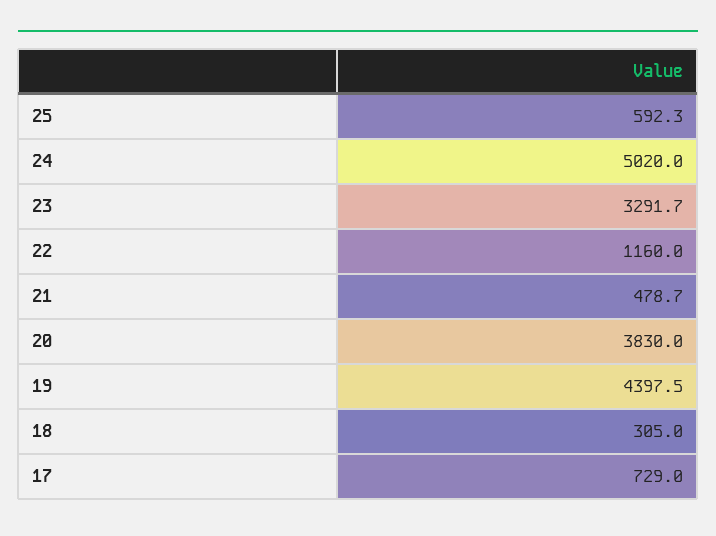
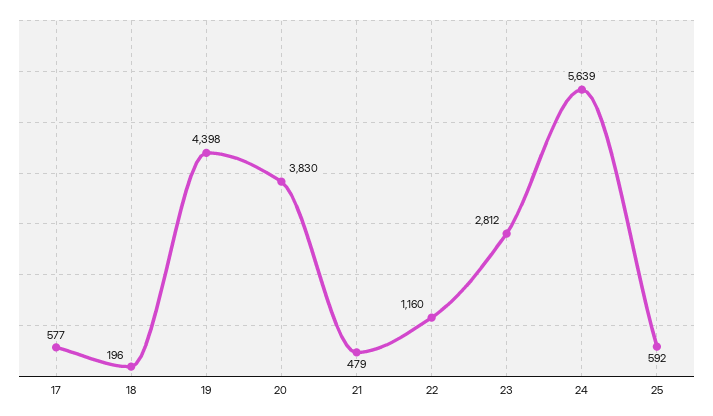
  {
    "25": 592.3,
-   "24": 5020,
+   "24": 5639,
-   "23": 3291.7,
+   "23": 2812,
    "22": 1160,
    "21": 478.7,
    "20": 3830,
    "19": 4397.5,
-   "18": 305,
+   "18": 196,
-   "17": 729
+   "17": 577
  }

